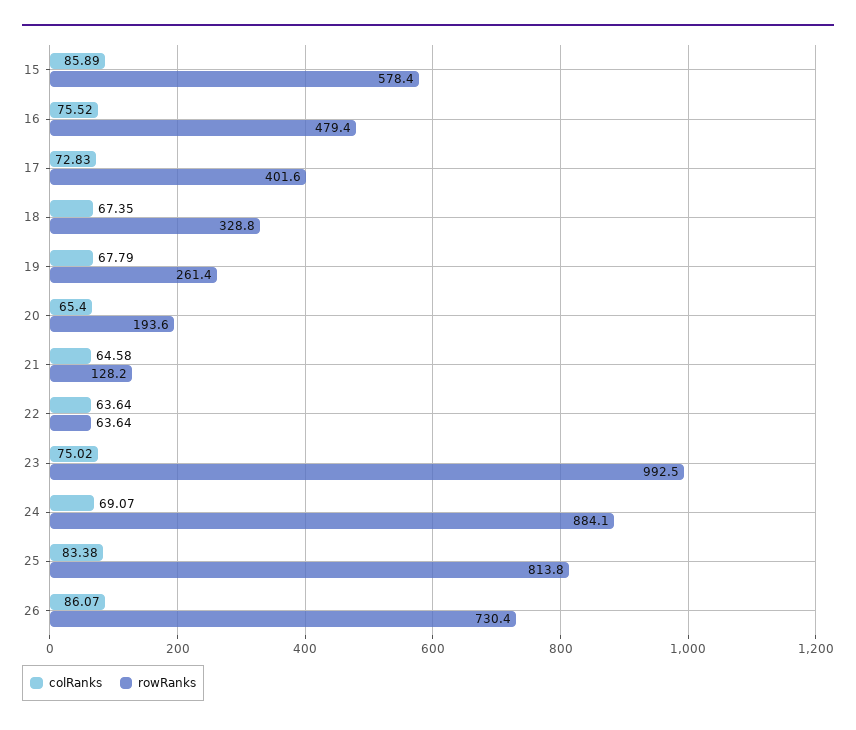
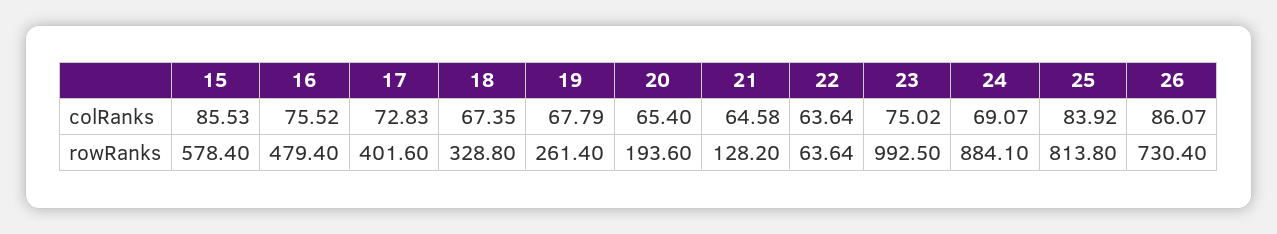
  {
    "colRanks": {
-     "15": 85.89,
+     "15": 85.53,
      "16": 75.52,
      "17": 72.83,
      "18": 67.35,
      "19": 67.79,
      "20": 65.4,
      "21": 64.58,
      "22": 63.64,
      "23": 75.02,
      "24": 69.07,
-     "25": 83.38,
+     "25": 83.92,
      "26": 86.07
    },
    "rowRanks": {
      "15": 578.4,
      "16": 479.4,
      "17": 401.6,
      "18": 328.8,
      "19": 261.4,
      "20": 193.6,
      "21": 128.2,
      "22": 63.64,
      "23": 992.5,
      "24": 884.1,
      "25": 813.8,
      "26": 730.4
    }
  }

